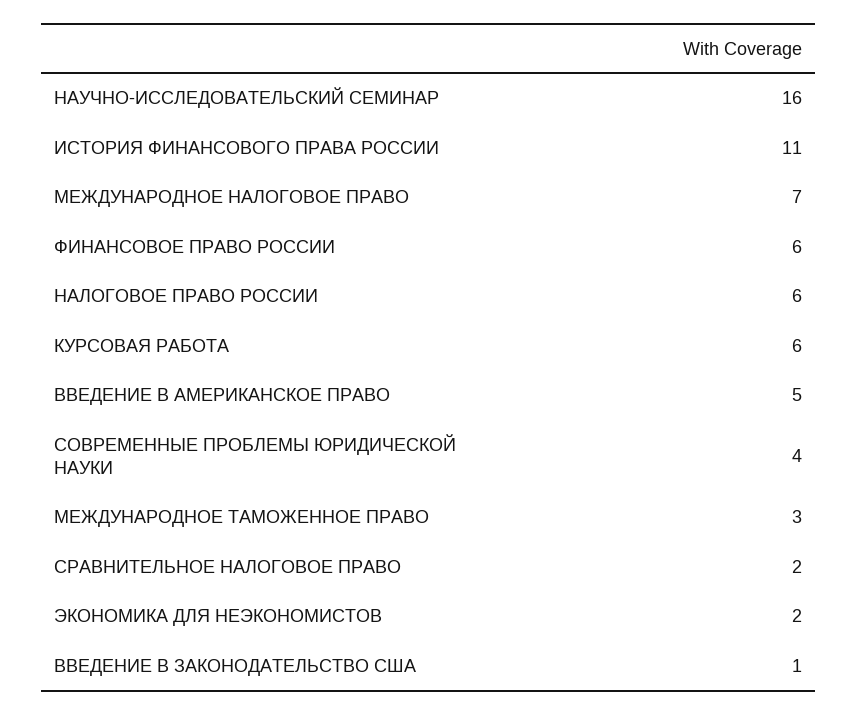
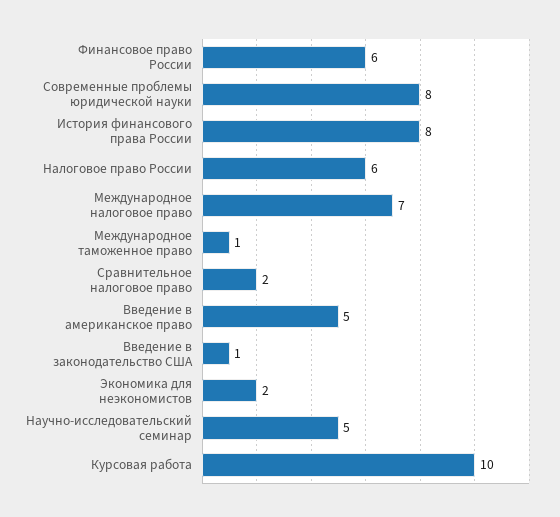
  {
-   "НАУЧНО-ИССЛЕДОВАТЕЛЬСКИЙ СЕМИНАР": 16,
+   "НАУЧНО-ИССЛЕДОВАТЕЛЬСКИЙ СЕМИНАР": 5,
-   "ИСТОРИЯ ФИНАНСОВОГО ПРАВА РОССИИ": 11,
+   "ИСТОРИЯ ФИНАНСОВОГО ПРАВА РОССИИ": 8,
    "МЕЖДУНАРОДНОЕ НАЛОГОВОЕ ПРАВО": 7,
    "ФИНАНСОВОЕ ПРАВО РОССИИ": 6,
    "НАЛОГОВОЕ ПРАВО РОССИИ": 6,
-   "КУРСОВАЯ РАБОТА": 6,
+   "КУРСОВАЯ РАБОТА": 10,
    "ВВЕДЕНИЕ В АМЕРИКАНСКОЕ ПРАВО": 5,
-   "СОВРЕМЕННЫЕ ПРОБЛЕМЫ ЮРИДИЧЕСКОЙ НАУКИ": 4,
+   "СОВРЕМЕННЫЕ ПРОБЛЕМЫ ЮРИДИЧЕСКОЙ НАУКИ": 8,
-   "МЕЖДУНАРОДНОЕ ТАМОЖЕННОЕ ПРАВО": 3,
+   "МЕЖДУНАРОДНОЕ ТАМОЖЕННОЕ ПРАВО": 1,
    "СРАВНИТЕЛЬНОЕ НАЛОГОВОЕ ПРАВО": 2,
    "ЭКОНОМИКА ДЛЯ НЕЭКОНОМИСТОВ": 2,
    "ВВЕДЕНИЕ В ЗАКОНОДАТЕЛЬСТВО США": 1
  }

